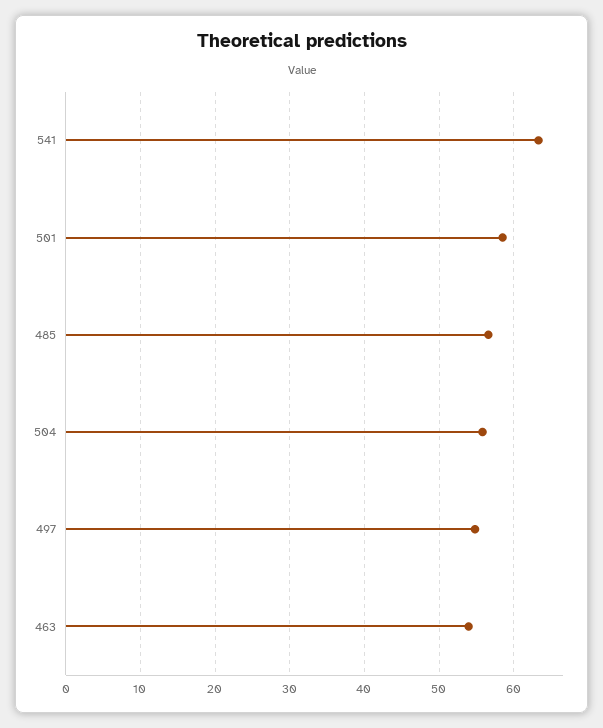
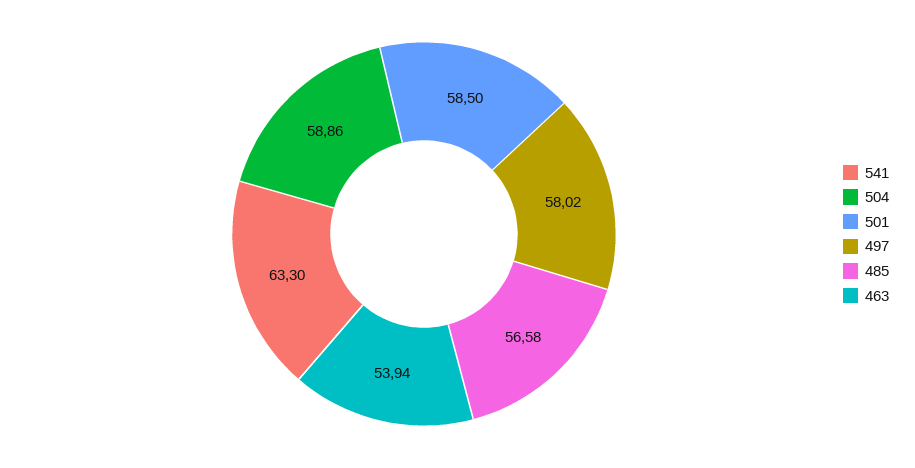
  {
    "541": 63.3,
    "501": 58.5,
    "485": 56.58,
-   "504": 56,
+   "504": 58.86,
-   "497": 55,
+   "497": 58.02,
    "463": 53.94
  }

